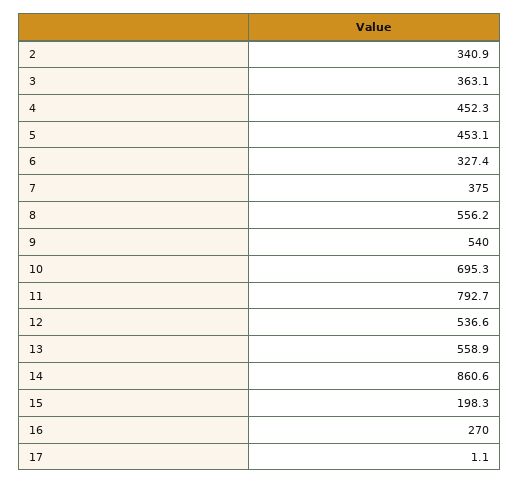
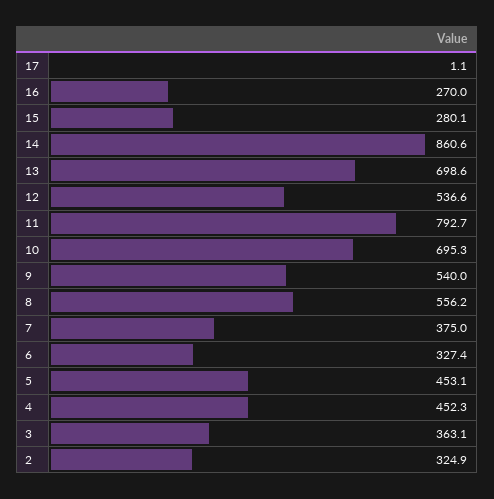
  {
-   "2": 340.9,
+   "2": 324.9,
    "3": 363.1,
    "4": 452.3,
    "5": 453.1,
    "6": 327.4,
    "7": 375,
    "8": 556.2,
    "9": 540,
    "10": 695.3,
    "11": 792.7,
    "12": 536.6,
-   "13": 558.9,
+   "13": 698.6,
    "14": 860.6,
-   "15": 198.3,
+   "15": 280.1,
    "16": 270,
    "17": 1.1
  }

